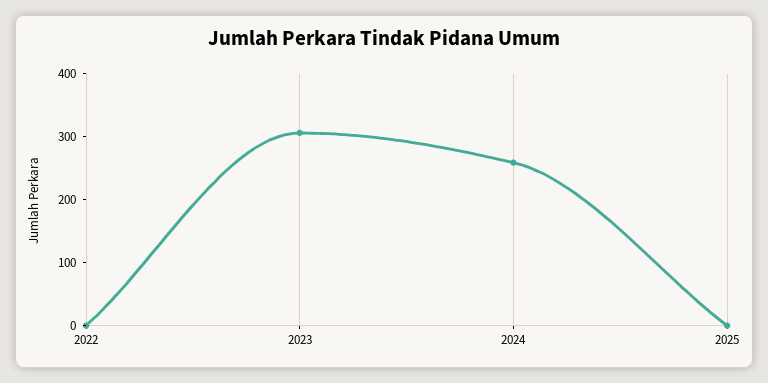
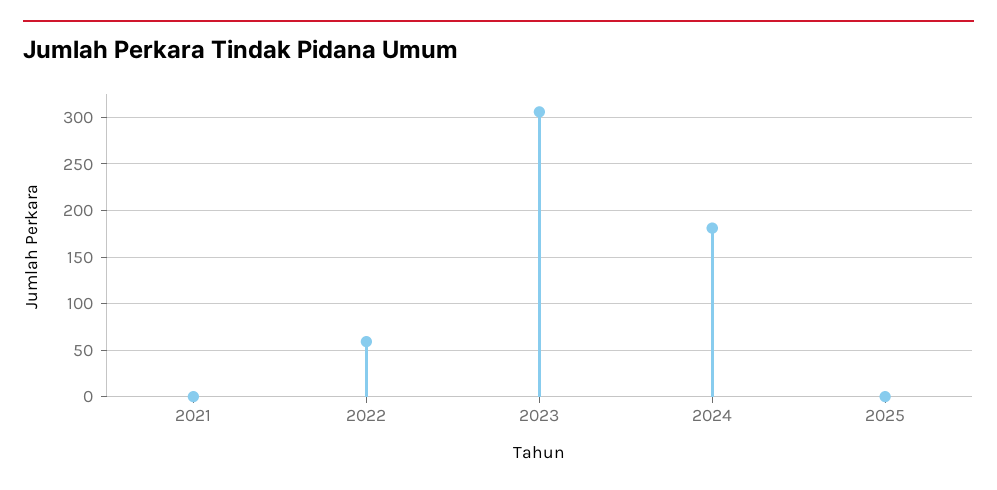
  {
-   "2022": 0,
+   "2022": 60,
    "2023": 310,
-   "2024": 260,
+   "2024": 180,
-   "2025": 0
+   "2025": 0,
+   "2021": 0
  }

